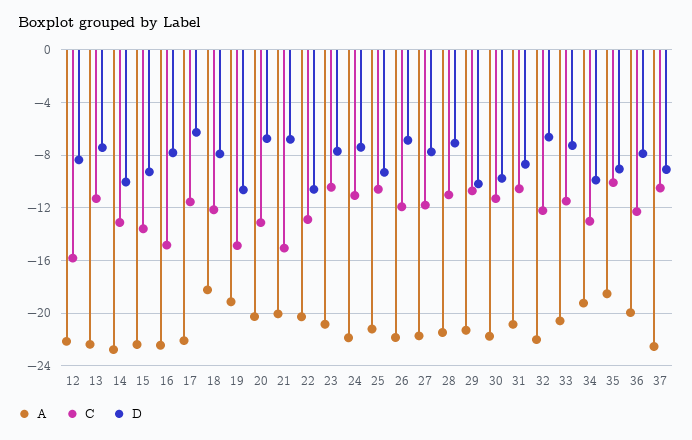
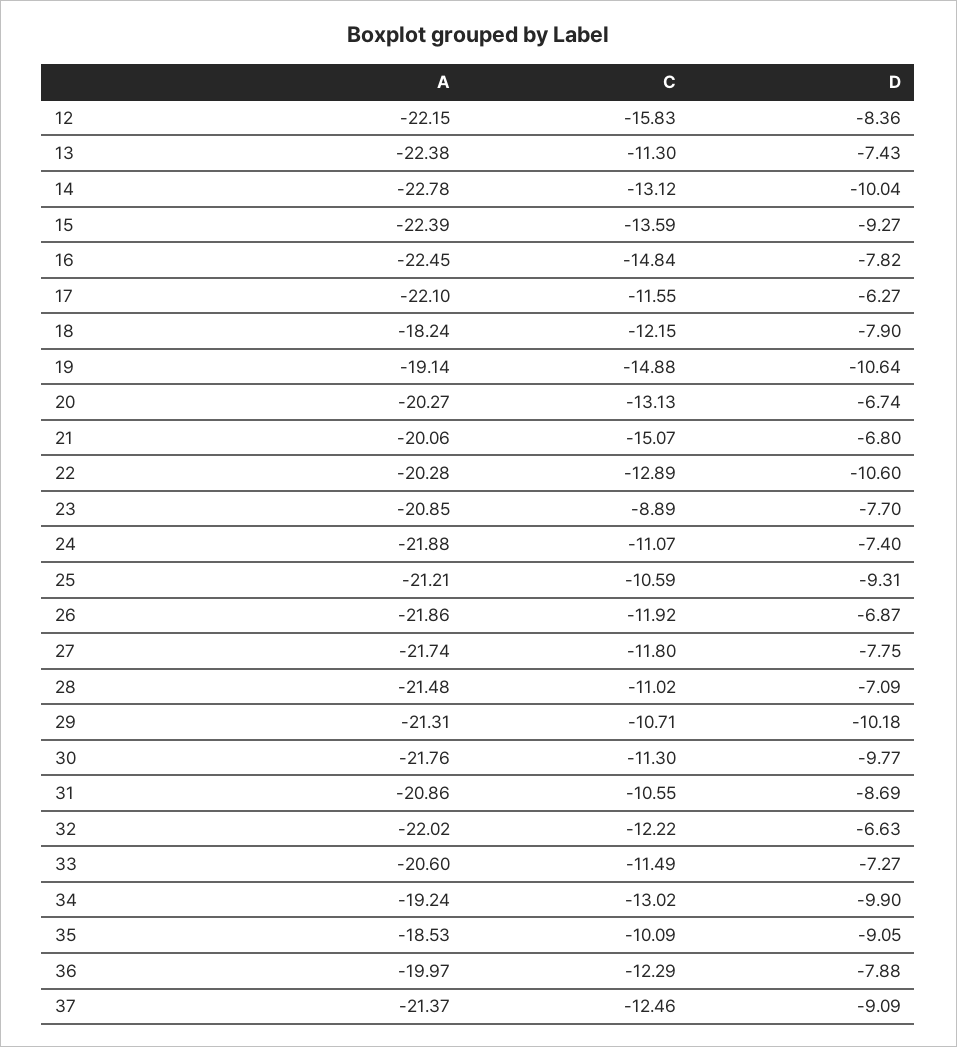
  {
    "A": {
      "12": -22.15,
      "13": -22.38,
      "14": -22.78,
      "15": -22.39,
      "16": -22.45,
      "17": -22.1,
      "18": -18.24,
      "19": -19.14,
      "20": -20.27,
      "21": -20.06,
      "22": -20.28,
      "23": -20.85,
      "24": -21.88,
      "25": -21.21,
      "26": -21.86,
      "27": -21.74,
      "28": -21.48,
      "29": -21.31,
      "30": -21.76,
      "31": -20.86,
      "32": -22.02,
      "33": -20.6,
      "34": -19.24,
      "35": -18.53,
      "36": -19.97,
-     "37": -22.5
+     "37": -21.37
    },
    "C": {
      "12": -15.83,
      "13": -11.3,
      "14": -13.12,
      "15": -13.59,
      "16": -14.84,
      "17": -11.55,
      "18": -12.15,
      "19": -14.88,
      "20": -13.13,
      "21": -15.07,
      "22": -12.89,
-     "23": -10.5,
+     "23": -8.89,
      "24": -11.07,
      "25": -10.59,
      "26": -11.92,
      "27": -11.8,
      "28": -11.02,
      "29": -10.71,
      "30": -11.3,
      "31": -10.55,
      "32": -12.22,
      "33": -11.49,
      "34": -13.02,
      "35": -10.09,
      "36": -12.29,
-     "37": -10.5
+     "37": -12.46
    },
    "D": {
      "12": -8.36,
      "13": -7.43,
      "14": -10.04,
      "15": -9.27,
      "16": -7.82,
      "17": -6.27,
      "18": -7.9,
      "19": -10.64,
      "20": -6.74,
      "21": -6.8,
      "22": -10.6,
      "23": -7.7,
      "24": -7.4,
      "25": -9.31,
      "26": -6.87,
      "27": -7.75,
      "28": -7.09,
      "29": -10.18,
      "30": -9.77,
      "31": -8.69,
      "32": -6.63,
      "33": -7.27,
      "34": -9.9,
      "35": -9.05,
      "36": -7.88,
      "37": -9.09
    }
  }

